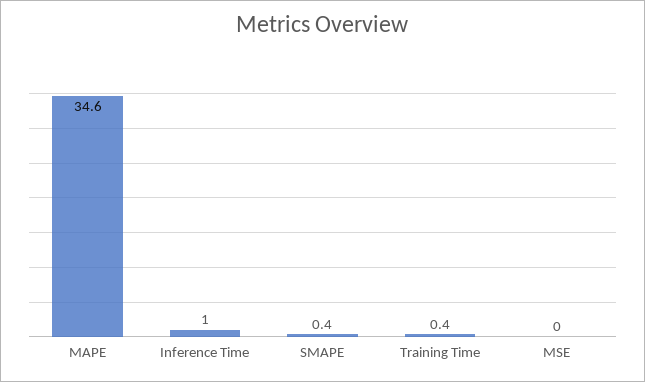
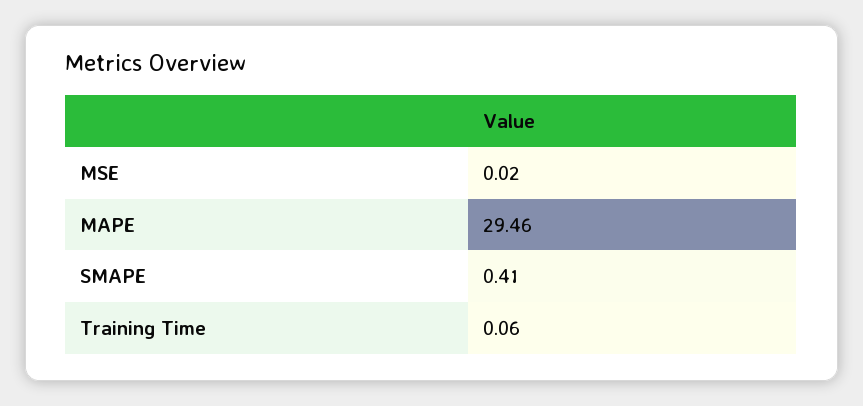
  {
-   "MAPE": 34.6,
+   "MAPE": 29.46,
-   "Inference Time": 1,
    "SMAPE": 0.41,
-   "Training Time": 0.4,
+   "Training Time": 0.06,
    "MSE": 0.02
  }

